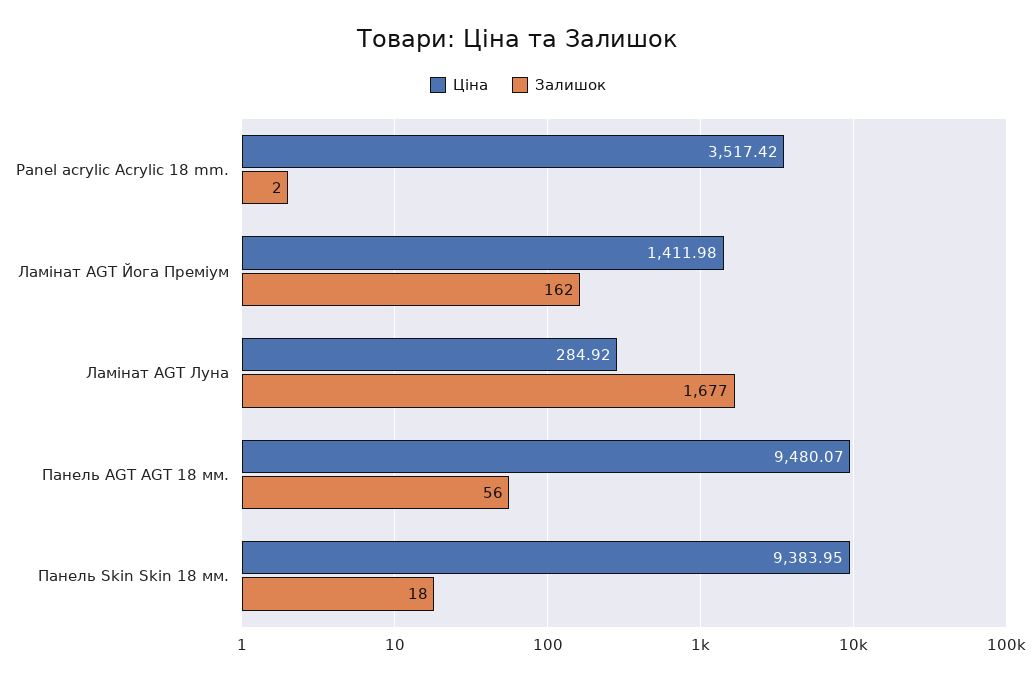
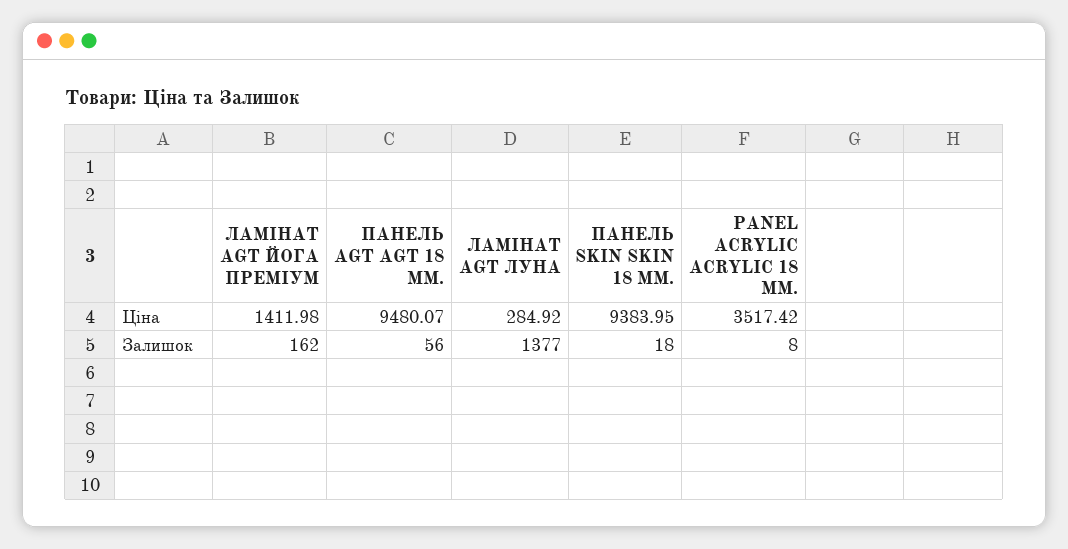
  {
    "Ціна": {
      "Panel acrylic Acrylic 18 mm.": 3517.42,
      "Ламінат AGT Йога Преміум": 1411.98,
      "Ламінат AGT Луна": 284.92,
      "Панель AGT AGT 18 мм.": 9480.07,
      "Панель Skin Skin 18 мм.": 9383.95
    },
    "Залишок": {
-     "Panel acrylic Acrylic 18 mm.": 2,
+     "Panel acrylic Acrylic 18 mm.": 8,
      "Ламінат AGT Йога Преміум": 162,
-     "Ламінат AGT Луна": 1677,
+     "Ламінат AGT Луна": 1377,
      "Панель AGT AGT 18 мм.": 56,
      "Панель Skin Skin 18 мм.": 18
    }
  }

